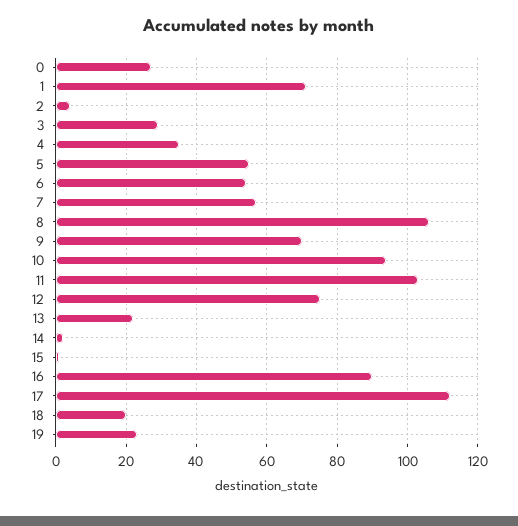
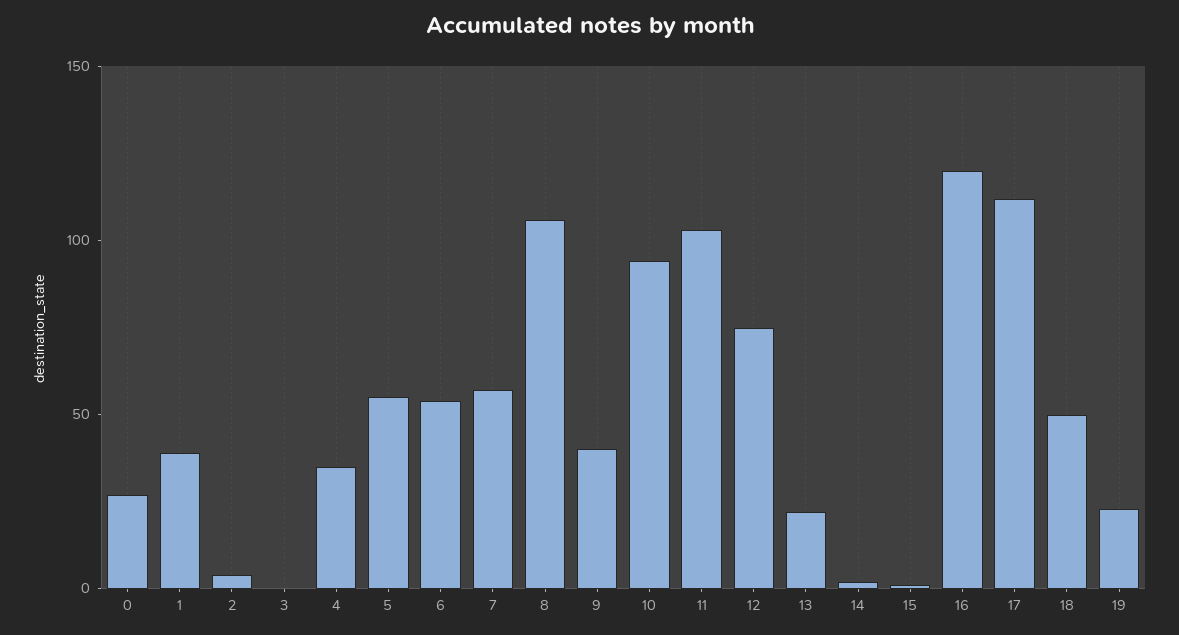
  {
    "0": 25,
-   "1": 70,
+   "1": 40,
    "2": 5,
-   "3": 30,
+   "3": 0,
    "4": 35,
    "5": 55,
    "6": 55,
    "7": 55,
    "8": 105,
-   "9": 70,
+   "9": 40,
    "10": 95,
    "11": 105,
    "12": 75,
    "13": 20,
    "14": 0,
    "15": 0,
-   "16": 90,
+   "16": 120,
    "17": 110,
-   "18": 20,
+   "18": 50,
    "19": 25
  }

